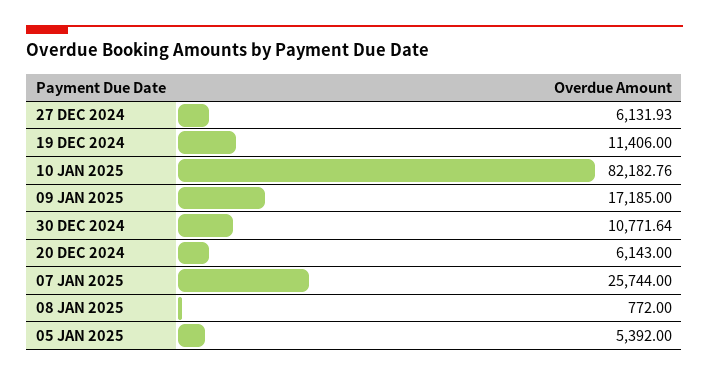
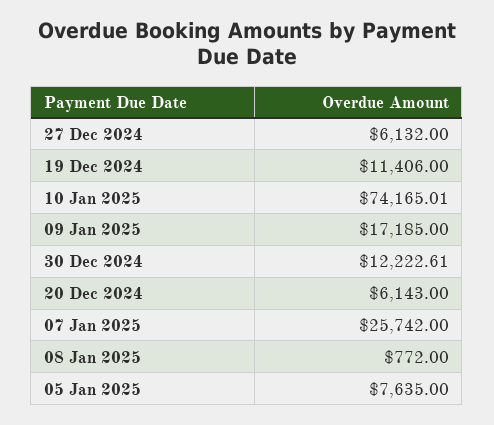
  {
-   "27 DEC 2024": 6131.93,
+   "27 DEC 2024": 6132,
    "19 DEC 2024": 11406,
-   "10 JAN 2025": 82182.76,
+   "10 JAN 2025": 74165.01,
    "09 JAN 2025": 17185,
-   "30 DEC 2024": 10771.64,
+   "30 DEC 2024": 12222.61,
    "20 DEC 2024": 6143,
-   "07 JAN 2025": 25744,
+   "07 JAN 2025": 25742,
    "08 JAN 2025": 772,
-   "05 JAN 2025": 5392
+   "05 JAN 2025": 7635
  }

